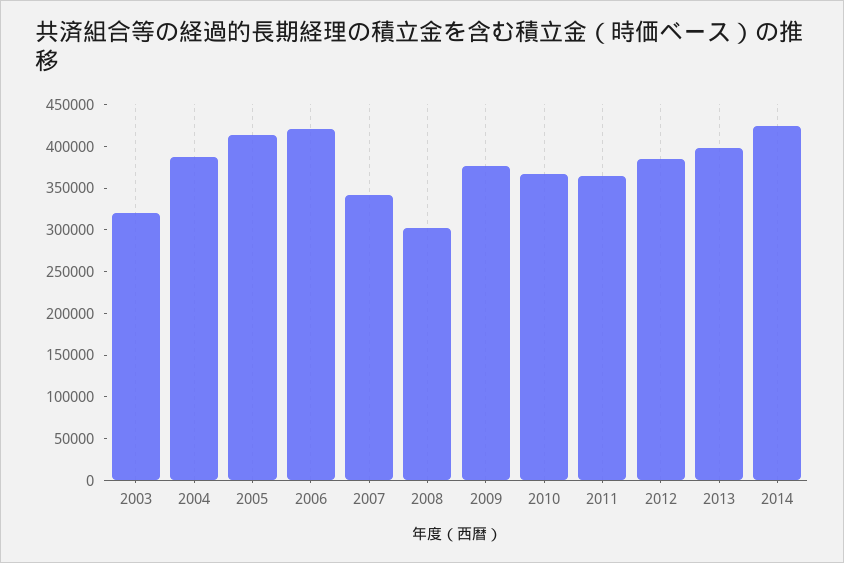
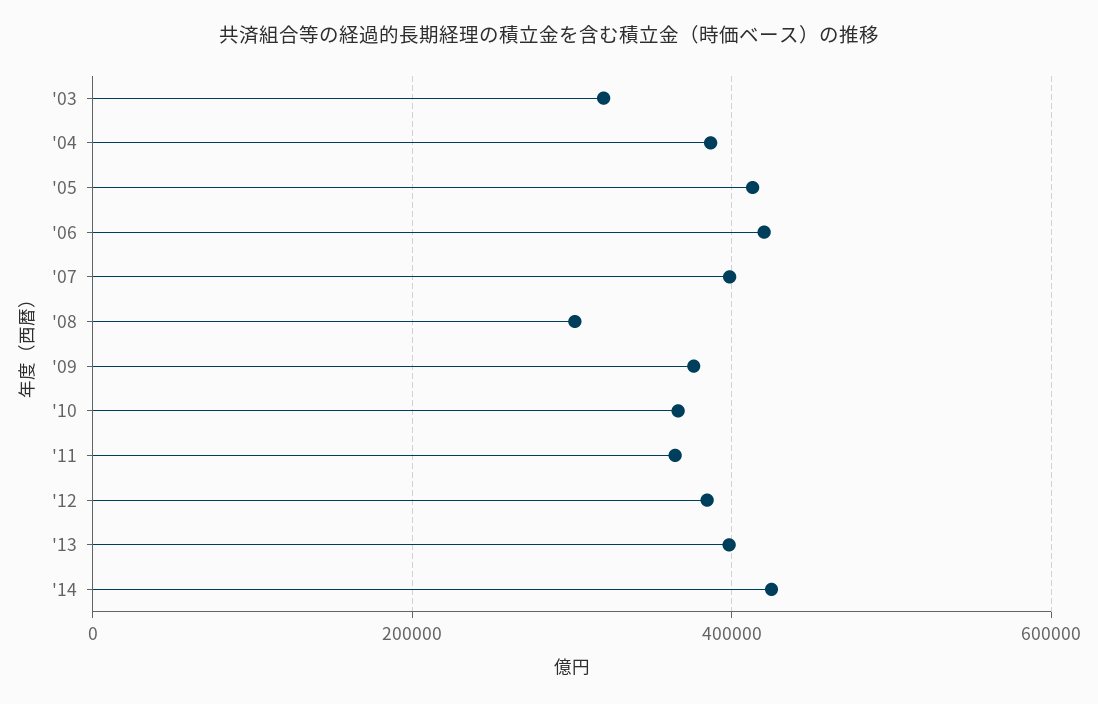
  {
    "2003": 320000,
    "2004": 390000,
    "2005": 410000,
    "2006": 420000,
-   "2007": 340000,
+   "2007": 400000,
    "2008": 300000,
    "2009": 380000,
    "2010": 370000,
    "2011": 360000,
    "2012": 380000,
    "2013": 400000,
    "2014": 420000
  }

